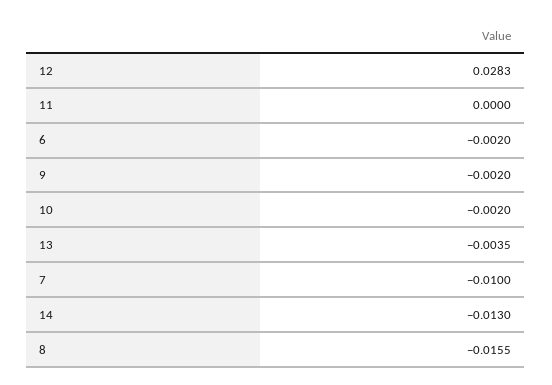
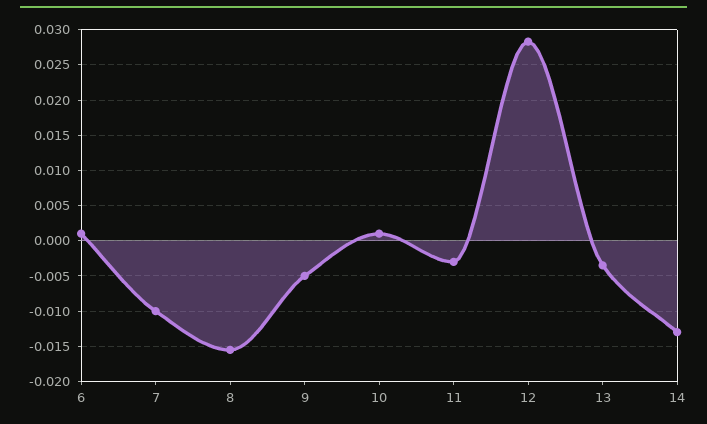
  {
    "12": 0.0283,
-   "11": 0,
+   "11": -0.003,
-   "6": -0.002,
+   "6": 0.001,
-   "9": -0.002,
+   "9": -0.005,
-   "10": -0.002,
+   "10": 0.001,
    "13": -0.0035,
    "7": -0.01,
    "14": -0.013,
    "8": -0.0155
  }

